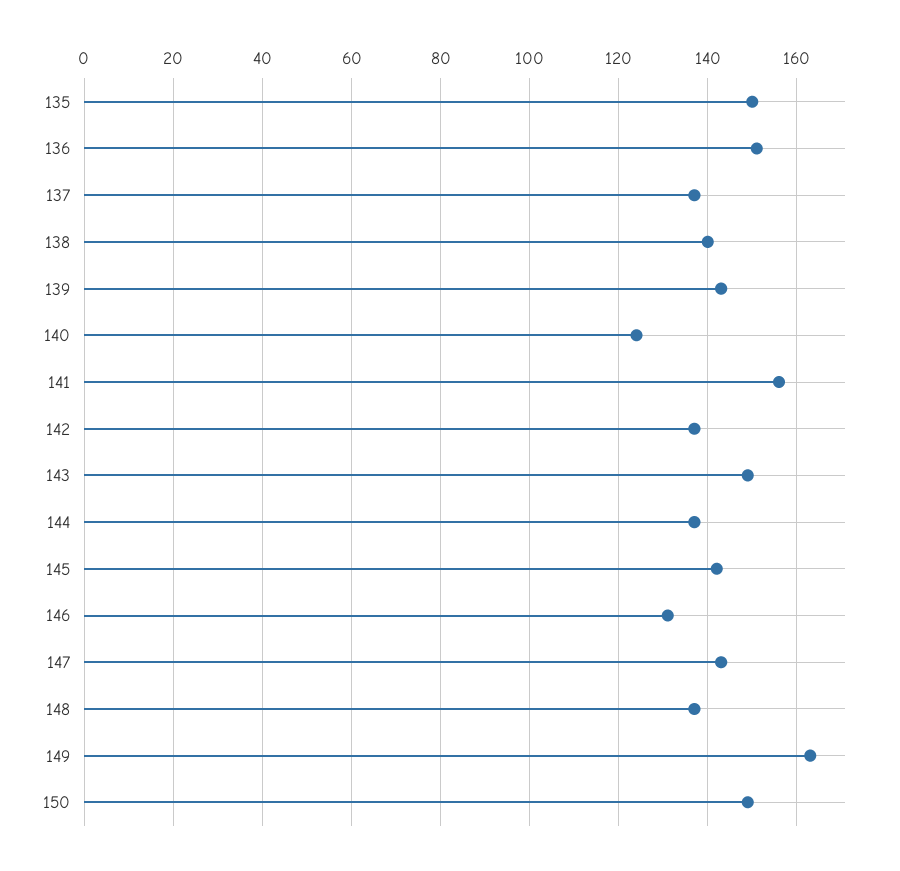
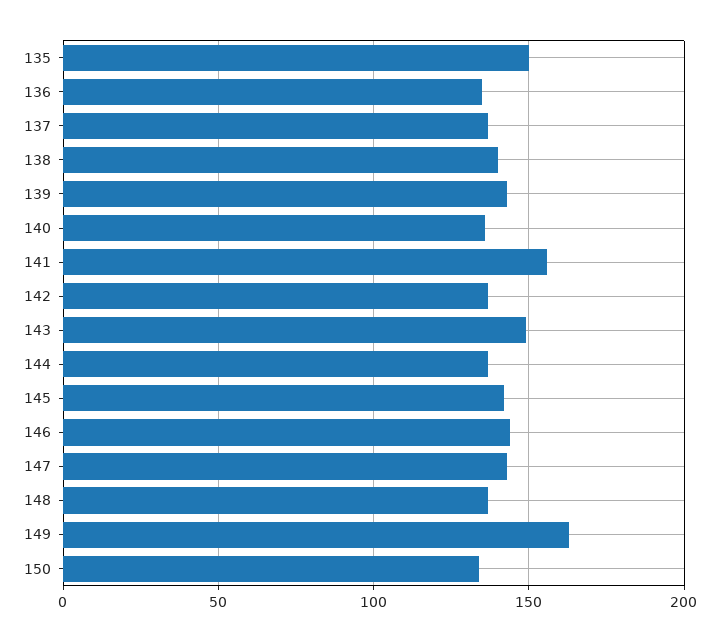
  {
    "135": 150,
-   "136": 150,
+   "136": 135,
    "137": 135,
    "138": 140,
    "139": 145,
-   "140": 125,
+   "140": 135,
    "141": 155,
    "142": 135,
    "143": 150,
    "144": 135,
    "145": 140,
-   "146": 130,
+   "146": 145,
    "147": 145,
    "148": 135,
    "149": 165,
-   "150": 150
+   "150": 135
  }

